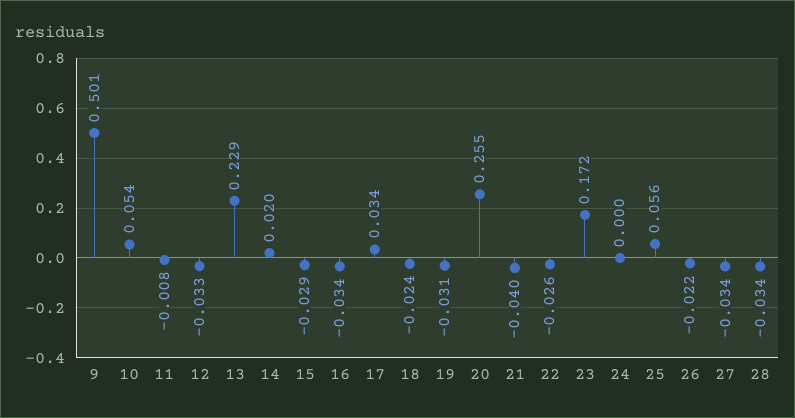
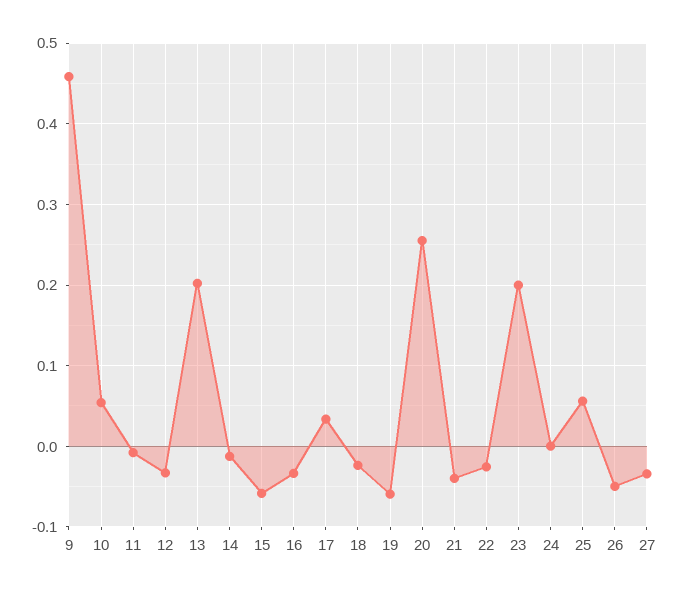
  {
-   "9": 0.501,
+   "9": 0.46,
    "10": 0.054,
    "11": -0.008,
    "12": -0.033,
-   "13": 0.229,
+   "13": 0.2,
-   "14": 0.02,
+   "14": -0.01,
-   "15": -0.029,
+   "15": -0.06,
    "16": -0.034,
    "17": 0.034,
    "18": -0.024,
-   "19": -0.031,
+   "19": -0.06,
    "20": 0.255,
    "21": -0.04,
    "22": -0.026,
-   "23": 0.172,
+   "23": 0.2,
    "24": 0,
    "25": 0.056,
-   "26": -0.022,
+   "26": -0.05,
-   "27": -0.034,
+   "27": -0.034
-   "28": -0.034
  }

